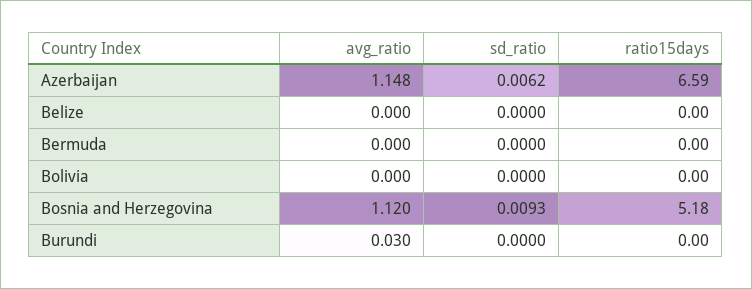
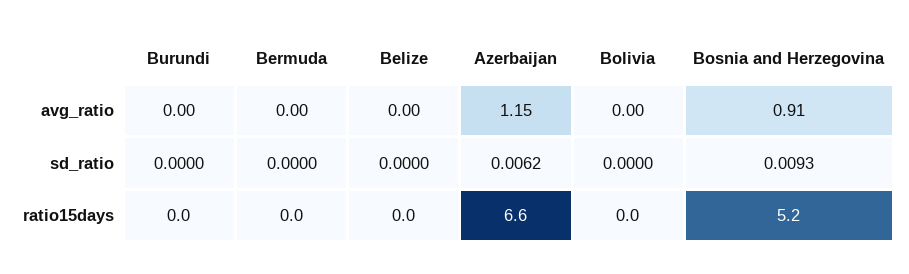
  {
    "avg_ratio": {
      "Azerbaijan": 1.148,
      "Belize": 0,
      "Bermuda": 0,
      "Bolivia": 0,
-     "Bosnia and Herzegovina": 1.12,
+     "Bosnia and Herzegovina": 0.91,
-     "Burundi": 0.03
+     "Burundi": 0
    },
    "sd_ratio": {
      "Azerbaijan": 0.0062,
      "Belize": 0,
      "Bermuda": 0,
      "Bolivia": 0,
      "Bosnia and Herzegovina": 0.0093,
      "Burundi": 0
    },
    "ratio15days": {
      "Azerbaijan": 6.59,
      "Belize": 0,
      "Bermuda": 0,
      "Bolivia": 0,
      "Bosnia and Herzegovina": 5.18,
      "Burundi": 0
    }
  }

